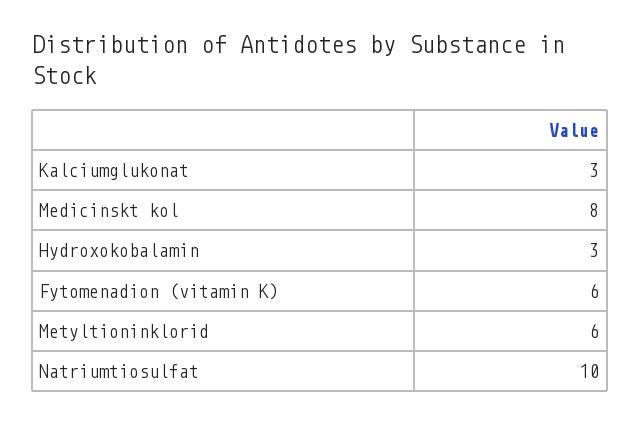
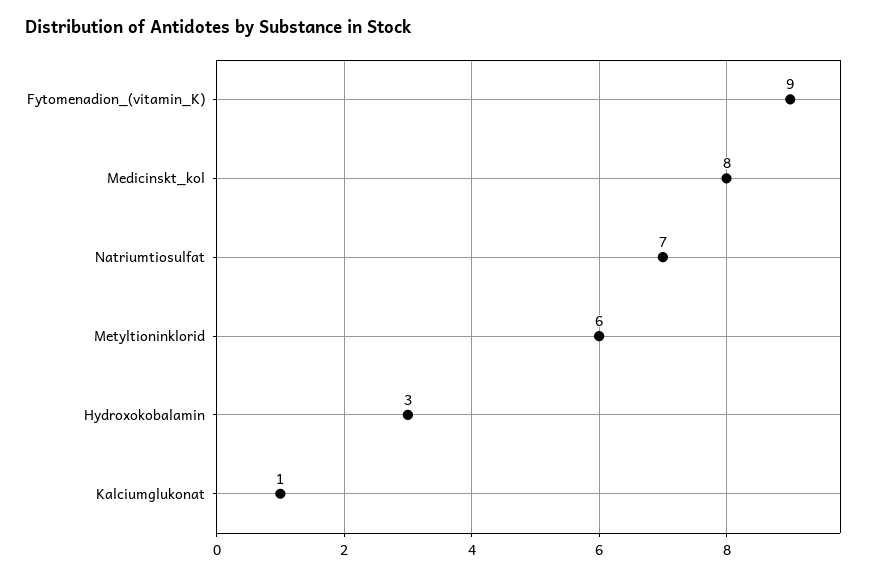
  {
-   "Kalciumglukonat": 3,
+   "Kalciumglukonat": 1,
    "Medicinskt kol": 8,
    "Hydroxokobalamin": 3,
-   "Fytomenadion (vitamin K)": 6,
+   "Fytomenadion (vitamin K)": 9,
    "Metyltioninklorid": 6,
-   "Natriumtiosulfat": 10
+   "Natriumtiosulfat": 7
  }

